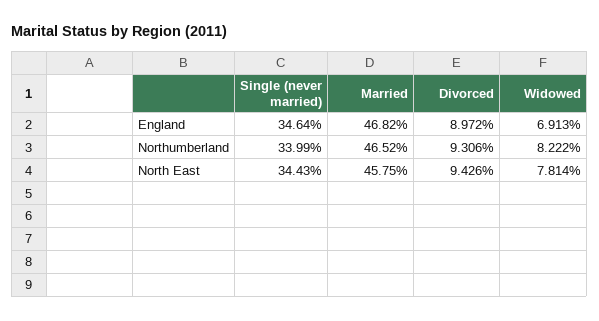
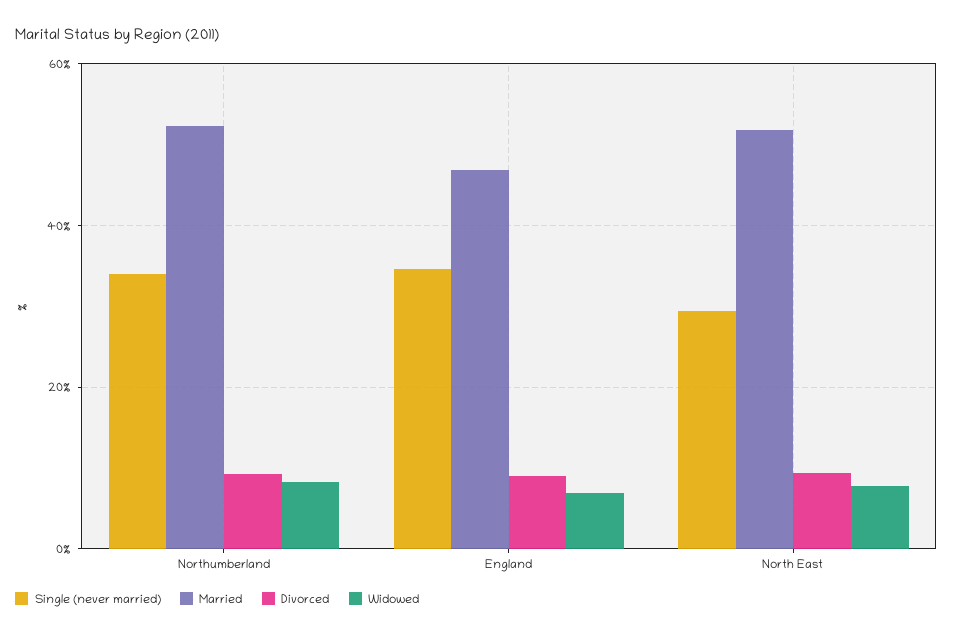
  {
    "Single (never married)": {
      "England": 34.64,
      "Northumberland": 33.99,
-     "North East": 34.43
+     "North East": 30
    },
    "Married": {
      "England": 46.82,
-     "Northumberland": 46.52,
+     "Northumberland": 52,
-     "North East": 45.75
+     "North East": 52
    },
    "Divorced": {
      "England": 8.972,
      "Northumberland": 9.306,
      "North East": 9.426
    },
    "Widowed": {
      "England": 6.913,
      "Northumberland": 8.222,
      "North East": 7.814
    }
  }

